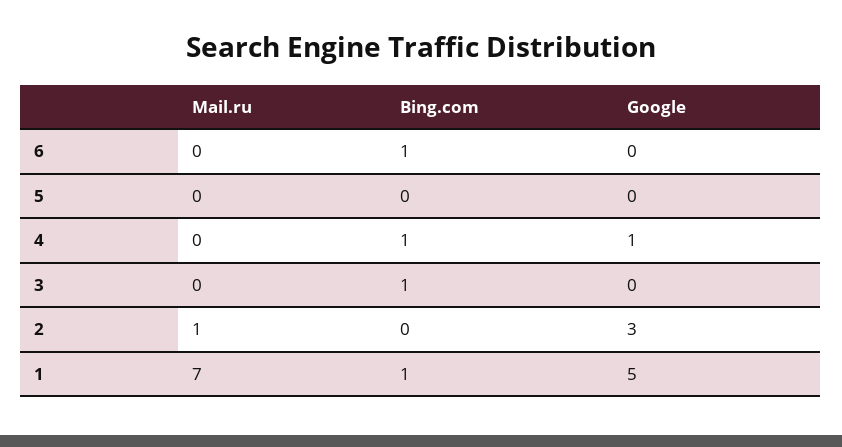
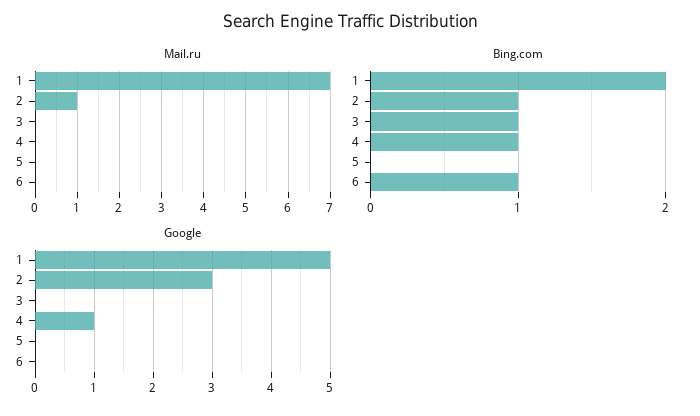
  {
    "Mail.ru": {
      "6": 0,
      "5": 0,
      "4": 0,
      "3": 0,
      "2": 1,
      "1": 7
    },
    "Bing.com": {
      "6": 1,
      "5": 0,
      "4": 1,
      "3": 1,
-     "2": 0,
+     "2": 1,
-     "1": 1
+     "1": 2
    },
    "Google": {
      "6": 0,
      "5": 0,
      "4": 1,
      "3": 0,
      "2": 3,
      "1": 5
    }
  }

